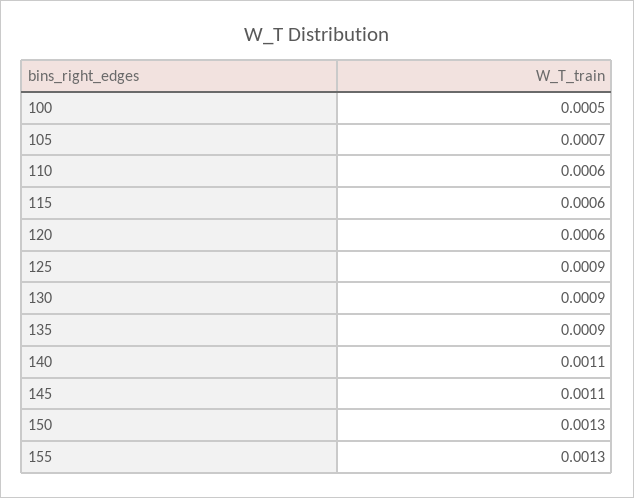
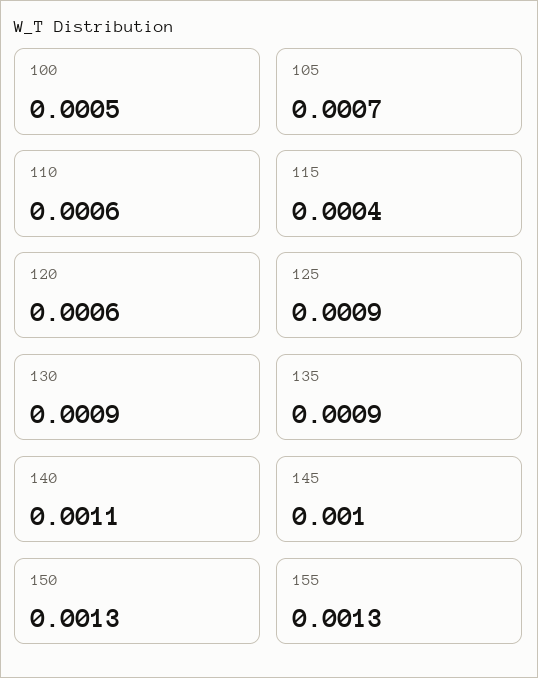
  {
    "100": 0.0005,
    "105": 0.0007,
    "110": 0.0006,
-   "115": 0.0006,
+   "115": 0.0004,
    "120": 0.0006,
    "125": 0.0009,
    "130": 0.0009,
    "135": 0.0009,
    "140": 0.0011,
-   "145": 0.0011,
+   "145": 0.001,
    "150": 0.0013,
    "155": 0.0013
  }

